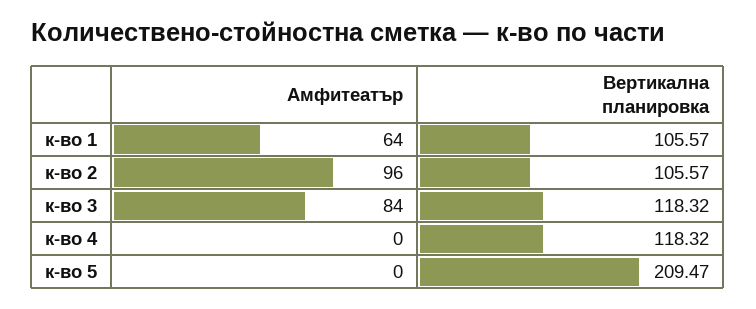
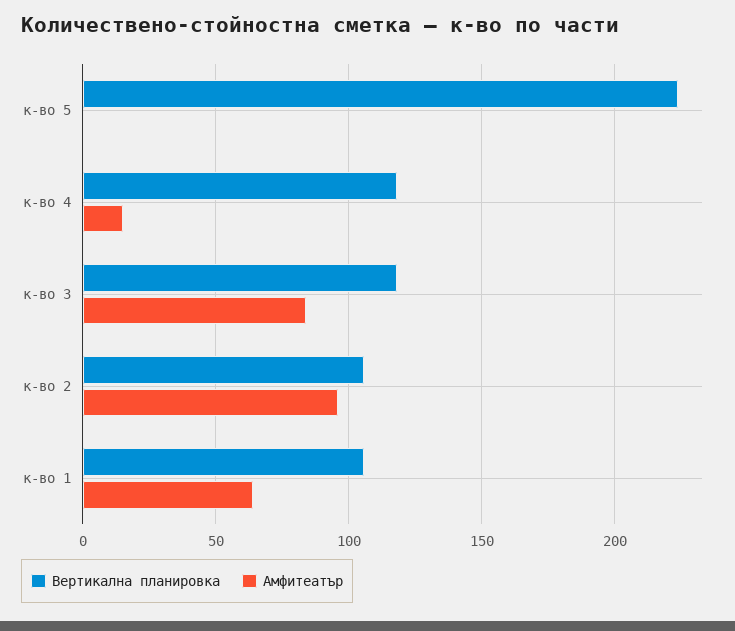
  {
    "Амфитеатър": {
      "к-во 1": 64,
      "к-во 2": 96,
      "к-во 3": 84,
-     "к-во 4": 0,
+     "к-во 4": 15,
      "к-во 5": 0
    },
    "Вертикална планировка": {
      "к-во 1": 105.57,
      "к-во 2": 105.57,
      "к-во 3": 118.32,
      "к-во 4": 118.32,
-     "к-во 5": 209.47
+     "к-во 5": 225
    }
  }

